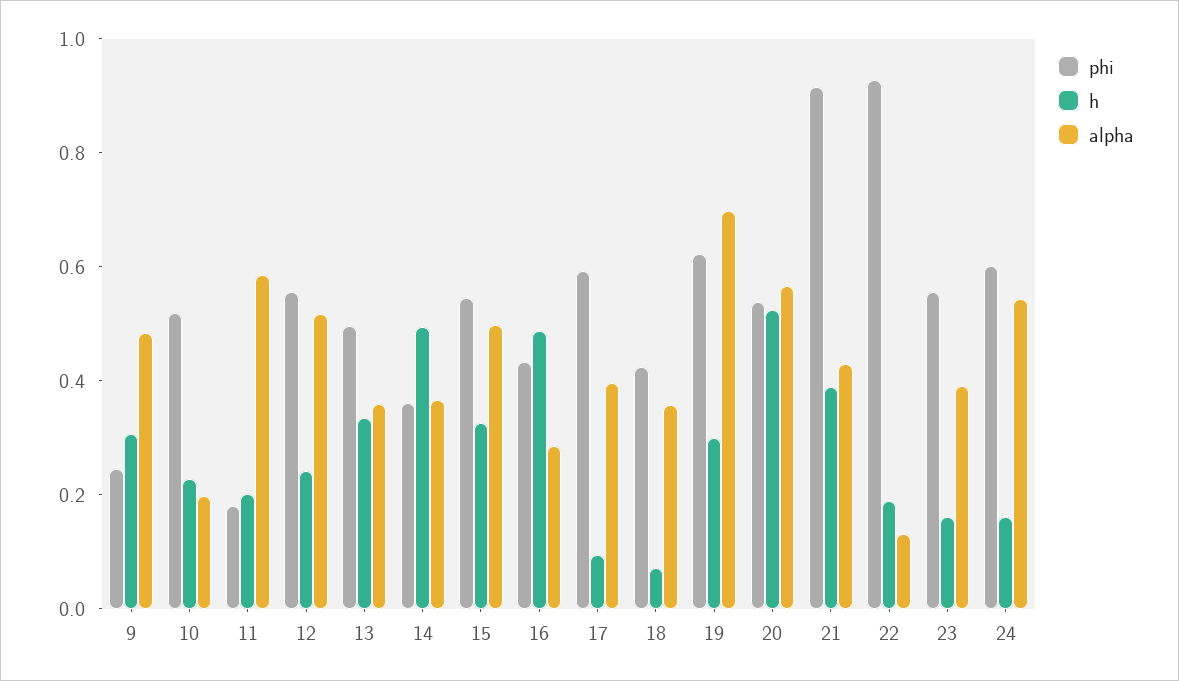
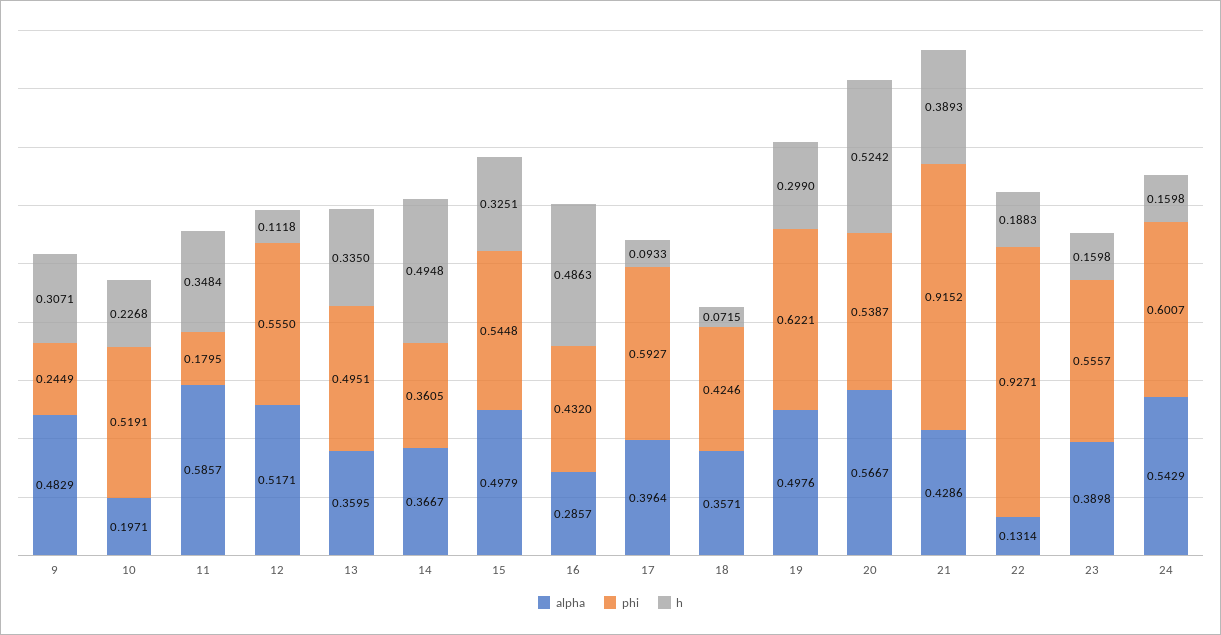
  {
    "phi": {
      "9": 0.2449,
      "10": 0.5191,
      "11": 0.1795,
      "12": 0.555,
      "13": 0.4951,
      "14": 0.3605,
      "15": 0.5448,
      "16": 0.432,
      "17": 0.5927,
      "18": 0.4246,
      "19": 0.6221,
      "20": 0.5387,
      "21": 0.9152,
      "22": 0.9271,
      "23": 0.5557,
      "24": 0.6007
    },
    "h": {
      "9": 0.3071,
      "10": 0.2268,
-     "11": 0.2,
+     "11": 0.3484,
-     "12": 0.25,
+     "12": 0.1118,
      "13": 0.335,
      "14": 0.4948,
      "15": 0.3251,
      "16": 0.4863,
      "17": 0.0933,
      "18": 0.0715,
      "19": 0.299,
      "20": 0.5242,
      "21": 0.3893,
      "22": 0.1883,
      "23": 0.1598,
      "24": 0.1598
    },
    "alpha": {
      "9": 0.4829,
      "10": 0.1971,
      "11": 0.5857,
      "12": 0.5171,
      "13": 0.3595,
      "14": 0.3667,
      "15": 0.4979,
      "16": 0.2857,
      "17": 0.3964,
      "18": 0.3571,
-     "19": 0.7,
+     "19": 0.4976,
      "20": 0.5667,
      "21": 0.4286,
      "22": 0.1314,
      "23": 0.3898,
      "24": 0.5429
    }
  }

